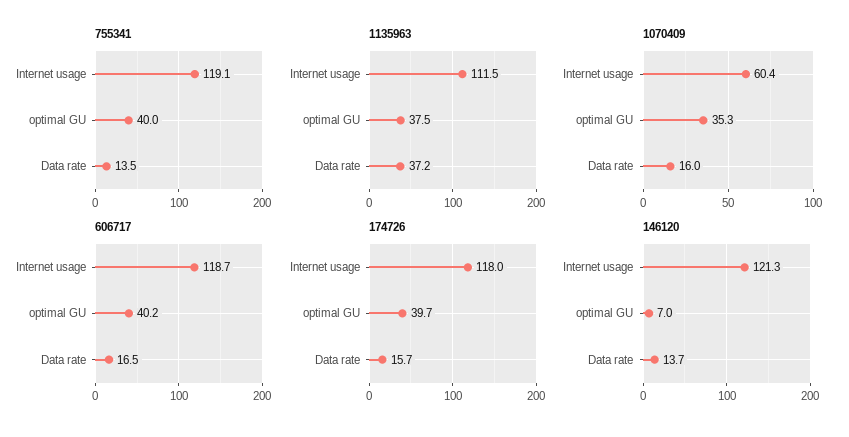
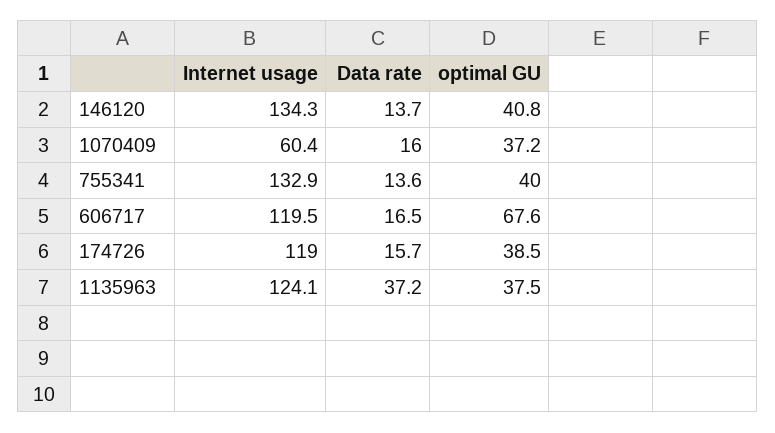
  {
    "755341": {
-     "Internet usage": 119.1,
+     "Internet usage": 132.9,
      "optimal GU": 40,
-     "Data rate": 13.5
+     "Data rate": 13.6
    },
    "1135963": {
-     "Internet usage": 111.5,
+     "Internet usage": 124.1,
      "optimal GU": 37.5,
      "Data rate": 37.2
    },
    "1070409": {
      "Internet usage": 60.4,
-     "optimal GU": 35.3,
+     "optimal GU": 37.2,
      "Data rate": 16
    },
    "606717": {
-     "Internet usage": 118.7,
+     "Internet usage": 119.5,
-     "optimal GU": 40.2,
+     "optimal GU": 67.6,
      "Data rate": 16.5
    },
    "174726": {
-     "Internet usage": 118,
+     "Internet usage": 119,
-     "optimal GU": 39.7,
+     "optimal GU": 38.5,
      "Data rate": 15.7
    },
    "146120": {
-     "Internet usage": 121.3,
+     "Internet usage": 134.3,
-     "optimal GU": 7,
+     "optimal GU": 40.8,
      "Data rate": 13.7
    }
  }

